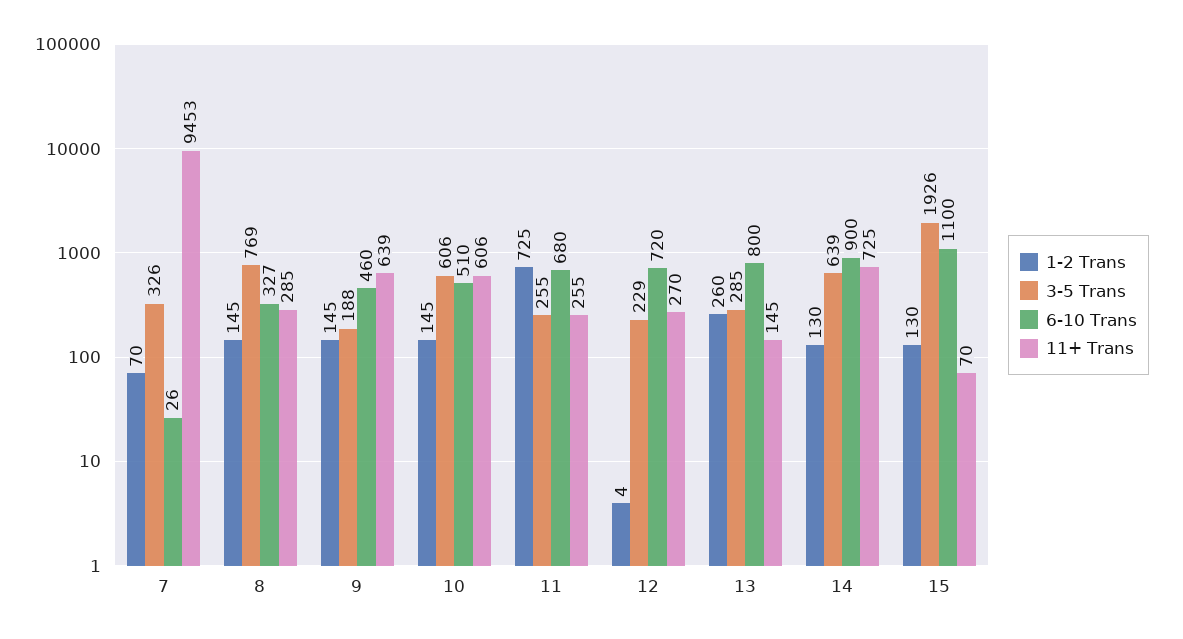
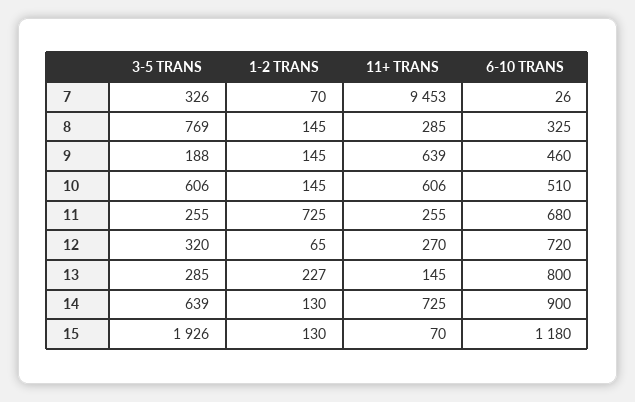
  {
    "1-2 Trans": {
      "7": 70,
      "8": 145,
      "9": 145,
      "10": 145,
      "11": 725,
-     "12": 4,
+     "12": 65,
-     "13": 260,
+     "13": 227,
      "14": 130,
      "15": 130
    },
    "3-5 Trans": {
      "7": 326,
      "8": 769,
      "9": 188,
      "10": 606,
      "11": 255,
-     "12": 229,
+     "12": 320,
      "13": 285,
      "14": 639,
      "15": 1926
    },
    "6-10 Trans": {
      "7": 26,
-     "8": 327,
+     "8": 325,
      "9": 460,
      "10": 510,
      "11": 680,
      "12": 720,
      "13": 800,
      "14": 900,
-     "15": 1100
+     "15": 1180
    },
    "11+ Trans": {
      "7": 9453,
      "8": 285,
      "9": 639,
      "10": 606,
      "11": 255,
      "12": 270,
      "13": 145,
      "14": 725,
      "15": 70
    }
  }

